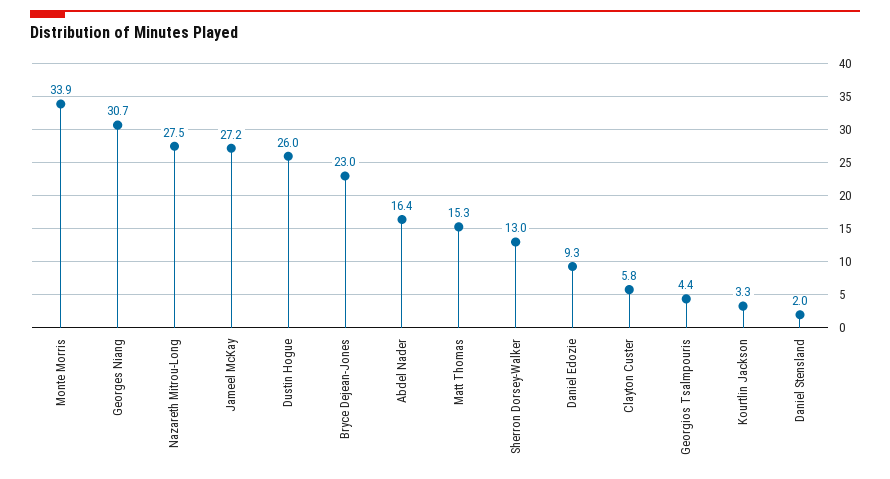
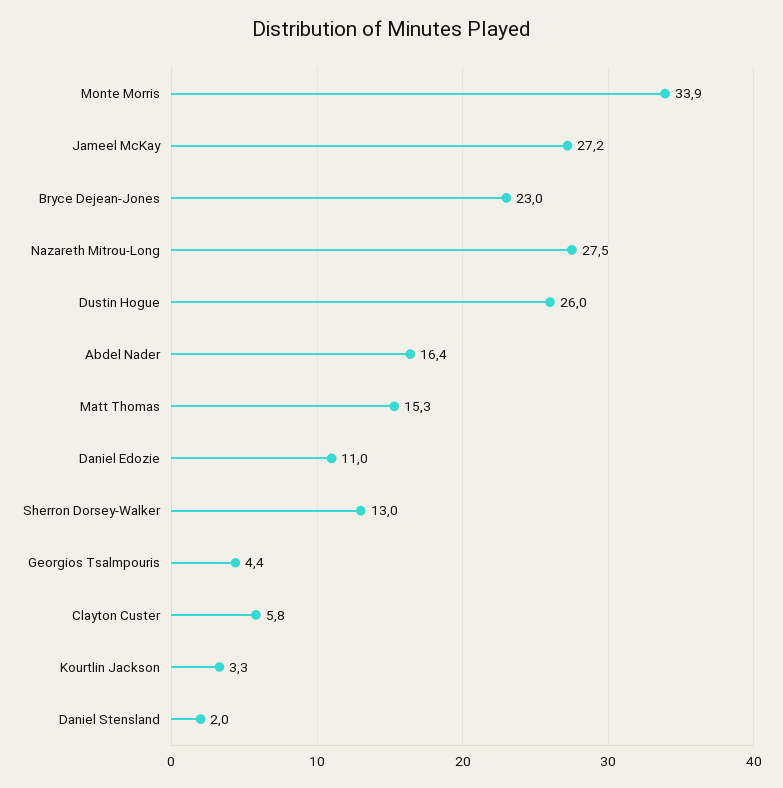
  {
    "Monte Morris": 33.9,
-   "Georges Niang": 30.7,
    "Nazareth Mitrou-Long": 27.5,
    "Jameel McKay": 27.2,
    "Dustin Hogue": 26,
    "Bryce Dejean-Jones": 23,
    "Abdel Nader": 16.4,
    "Matt Thomas": 15.3,
    "Sherron Dorsey-Walker": 13,
-   "Daniel Edozie": 9.3,
+   "Daniel Edozie": 11,
    "Clayton Custer": 5.8,
    "Georgios Tsalmpouris": 4.4,
    "Kourtlin Jackson": 3.3,
    "Daniel Stensland": 2
  }

